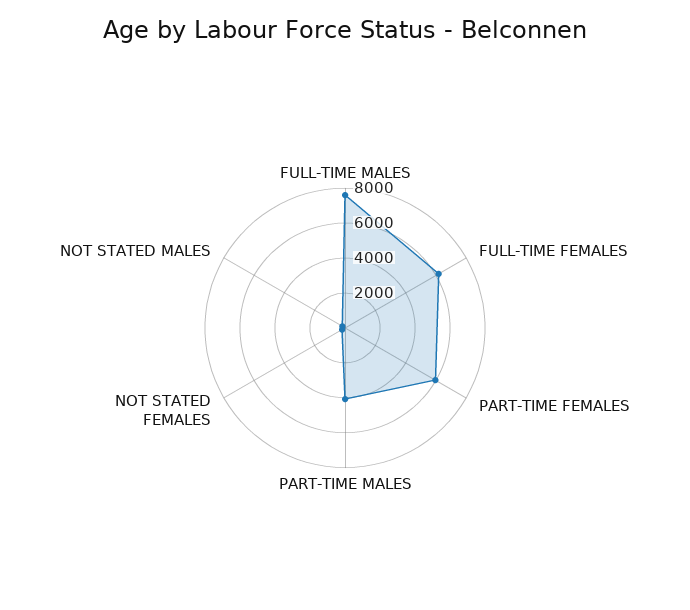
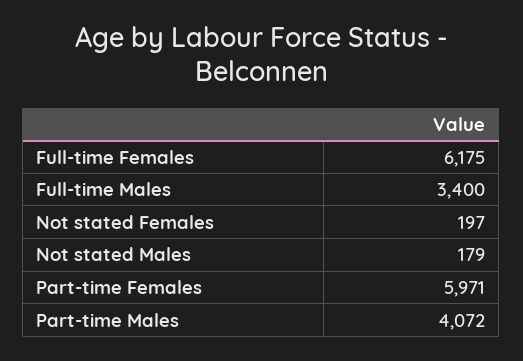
  {
-   "FULL-TIME MALES": 7500,
+   "FULL-TIME MALES": 3400,
    "FULL-TIME FEMALES": 6175,
    "PART-TIME FEMALES": 5971,
    "PART-TIME MALES": 4072,
    "NOT STATED FEMALES": 197,
    "NOT STATED MALES": 179
  }

